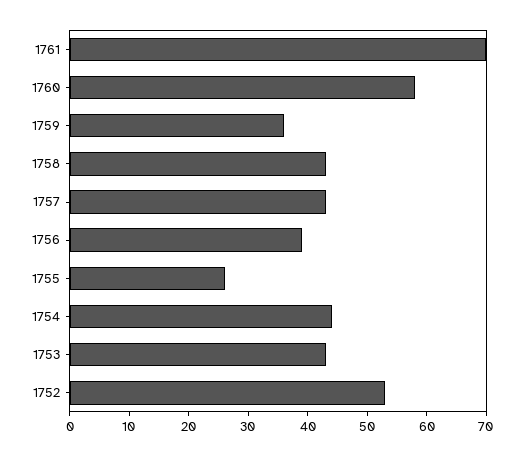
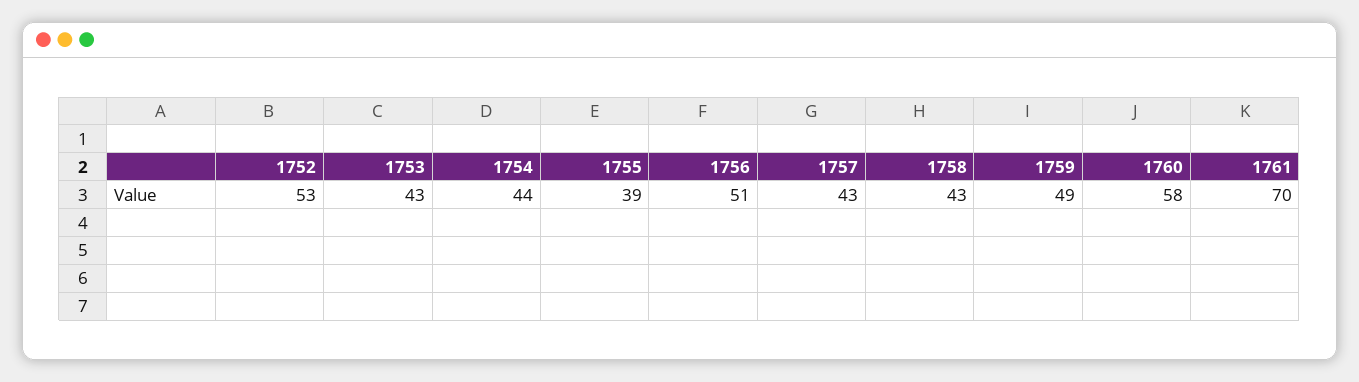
  {
    "1761": 70,
    "1760": 58,
-   "1759": 35,
+   "1759": 49,
    "1758": 43,
    "1757": 43,
-   "1756": 40,
+   "1756": 51,
-   "1755": 25,
+   "1755": 39,
    "1754": 44,
    "1753": 43,
    "1752": 53
  }

